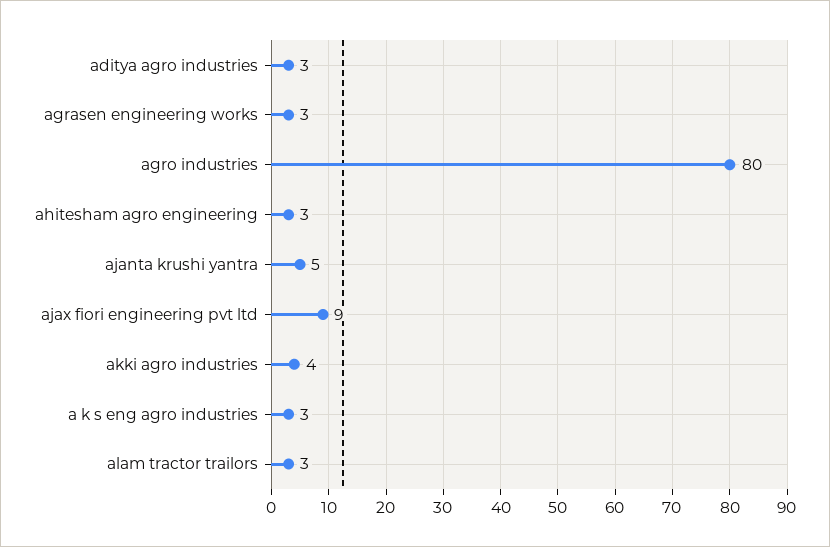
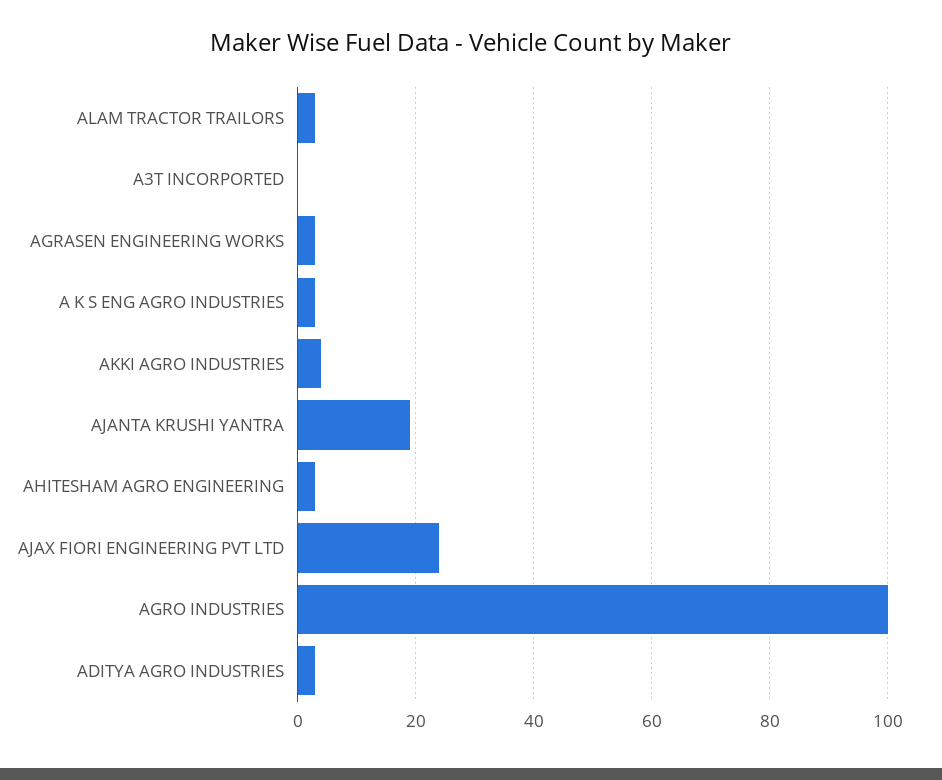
  {
    "aditya agro industries": 3,
    "agrasen engineering works": 3,
-   "agro industries": 80,
+   "agro industries": 100,
    "ahitesham agro engineering": 3,
-   "ajanta krushi yantra": 5,
+   "ajanta krushi yantra": 20,
-   "ajax fiori engineering pvt ltd": 9,
+   "ajax fiori engineering pvt ltd": 25,
    "akki agro industries": 4,
    "a k s eng agro industries": 3,
-   "alam tractor trailors": 3
+   "alam tractor trailors": 3,
+   "A3T INCORPORTED": 0
  }

